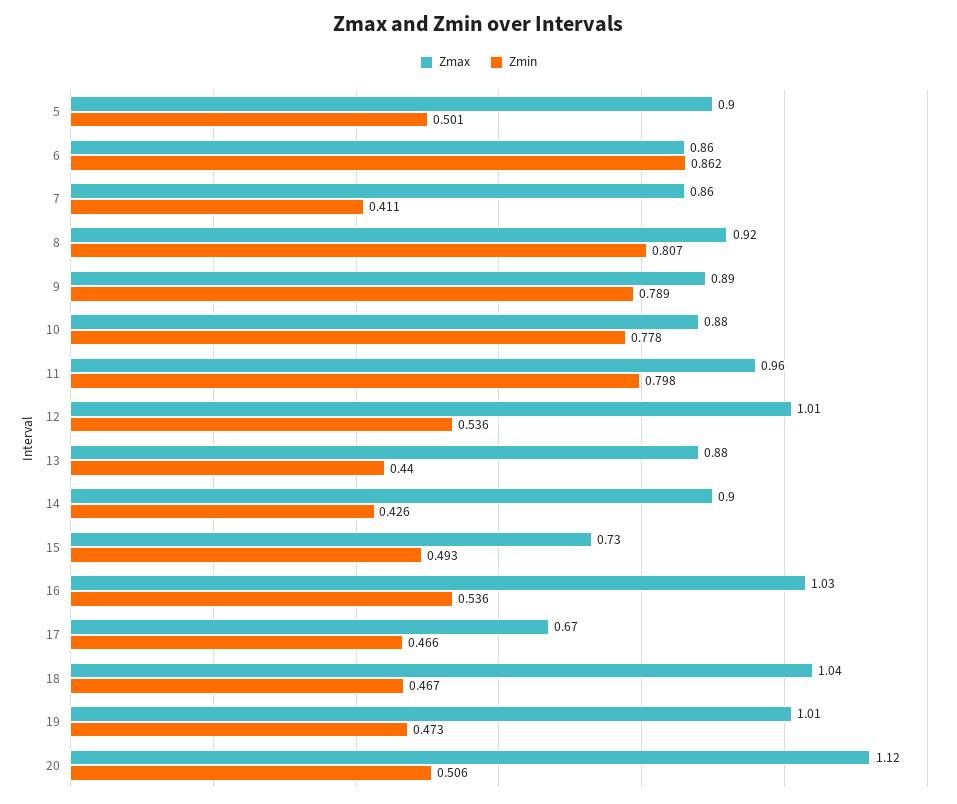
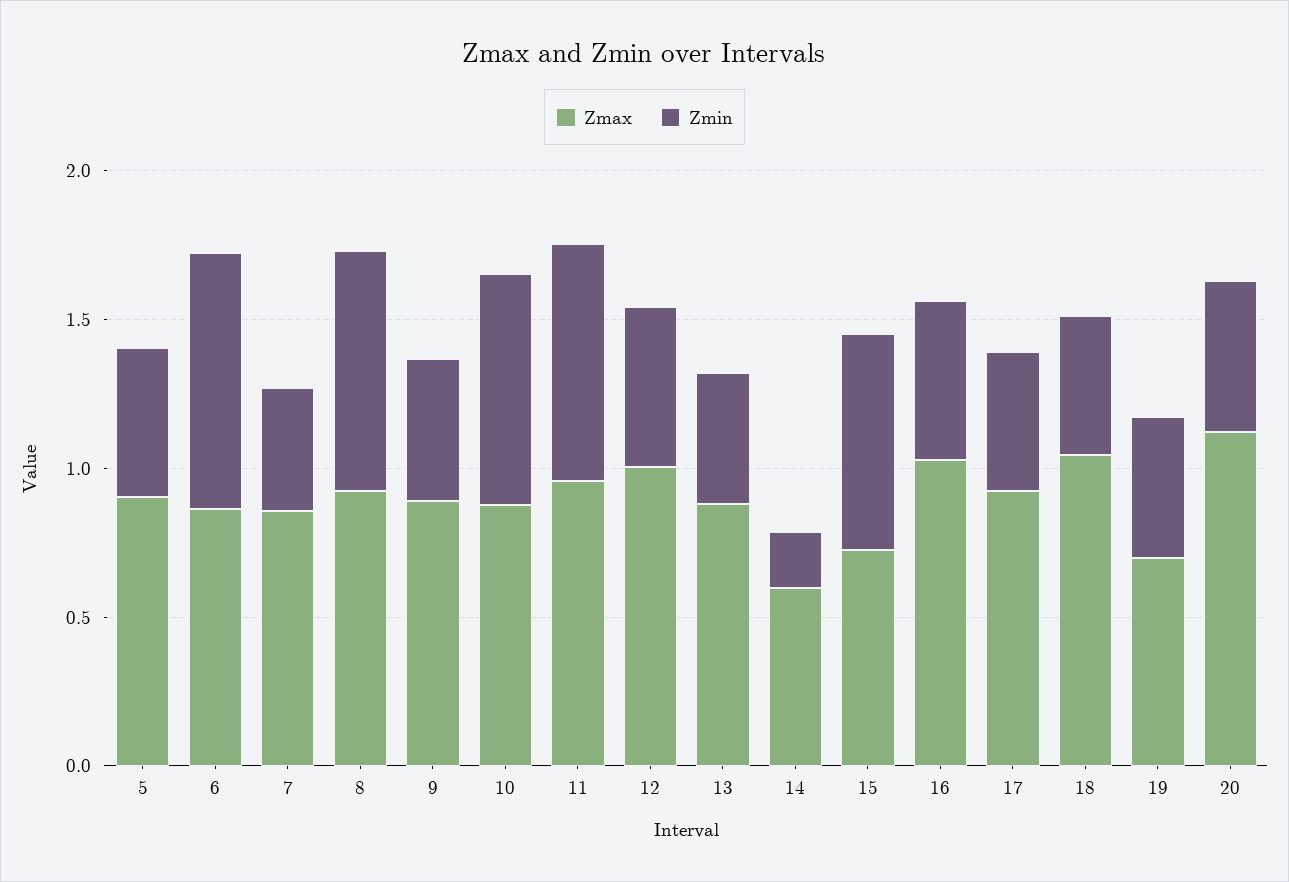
  {
    "Zmax": {
      "5": 0.9,
      "6": 0.86,
      "7": 0.86,
      "8": 0.92,
      "9": 0.89,
      "10": 0.88,
      "11": 0.96,
      "12": 1.01,
      "13": 0.88,
-     "14": 0.9,
+     "14": 0.6,
      "15": 0.73,
      "16": 1.03,
-     "17": 0.67,
+     "17": 0.9,
      "18": 1.04,
-     "19": 1.01,
+     "19": 0.7,
      "20": 1.12
    },
    "Zmin": {
      "5": 0.501,
      "6": 0.862,
      "7": 0.411,
      "8": 0.807,
-     "9": 0.789,
+     "9": 0.5,
      "10": 0.778,
      "11": 0.798,
      "12": 0.536,
      "13": 0.44,
-     "14": 0.426,
+     "14": 0.2,
-     "15": 0.493,
+     "15": 0.7,
      "16": 0.536,
      "17": 0.466,
      "18": 0.467,
      "19": 0.473,
      "20": 0.506
    }
  }

